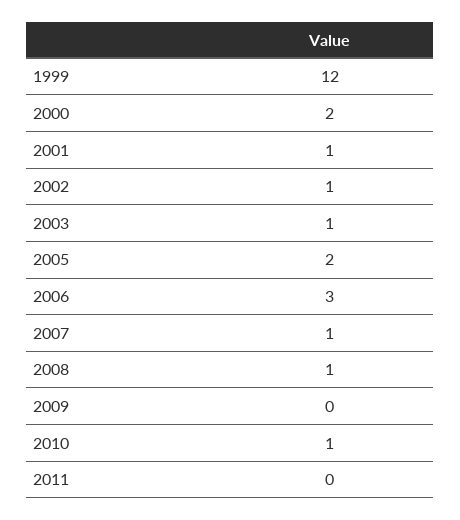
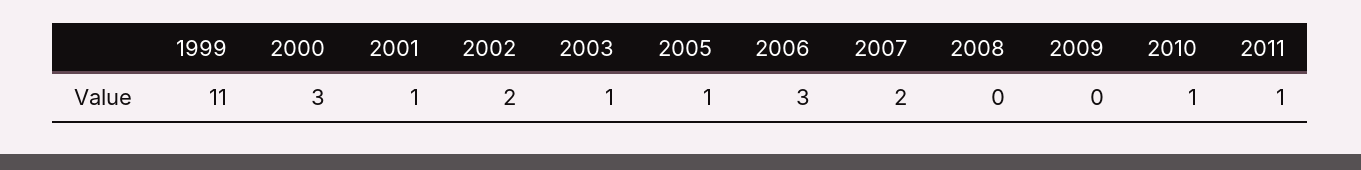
  {
-   "1999": 12,
+   "1999": 11,
-   "2000": 2,
+   "2000": 3,
    "2001": 1,
-   "2002": 1,
+   "2002": 2,
    "2003": 1,
-   "2005": 2,
+   "2005": 1,
    "2006": 3,
-   "2007": 1,
+   "2007": 2,
-   "2008": 1,
+   "2008": 0,
    "2009": 0,
    "2010": 1,
-   "2011": 0
+   "2011": 1
  }

